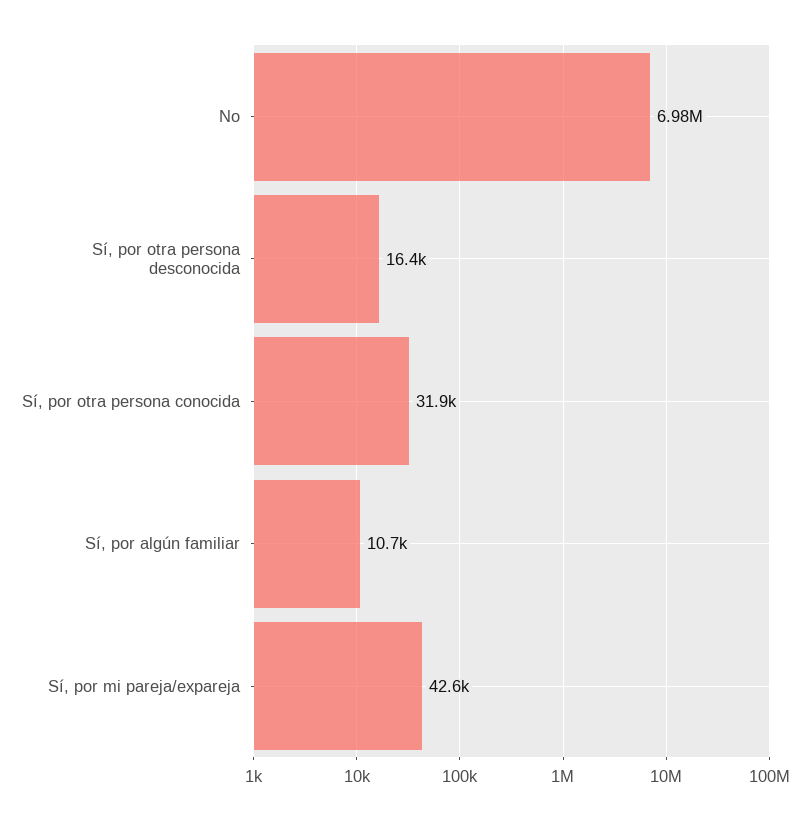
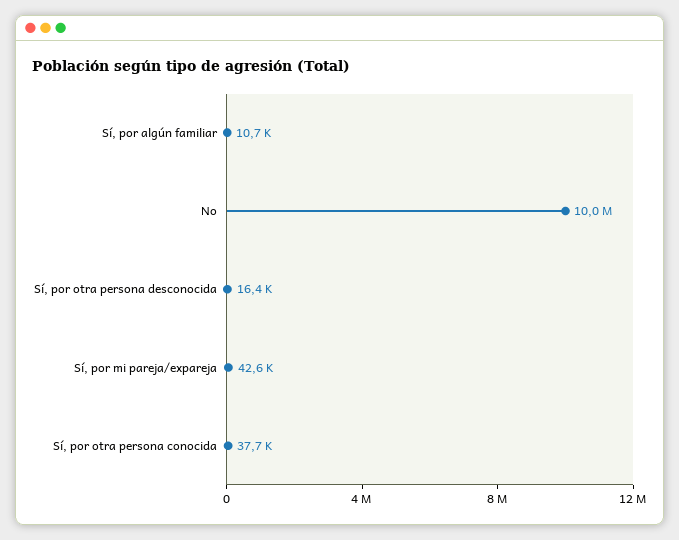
  {
-   "No": 6980000,
+   "No": 10000000,
    "Sí, por otra persona desconocida": 16400,
-   "Sí, por otra persona conocida": 31900,
+   "Sí, por otra persona conocida": 37700,
    "Sí, por algún familiar": 10700,
    "Sí, por mi pareja/expareja": 42600
  }

